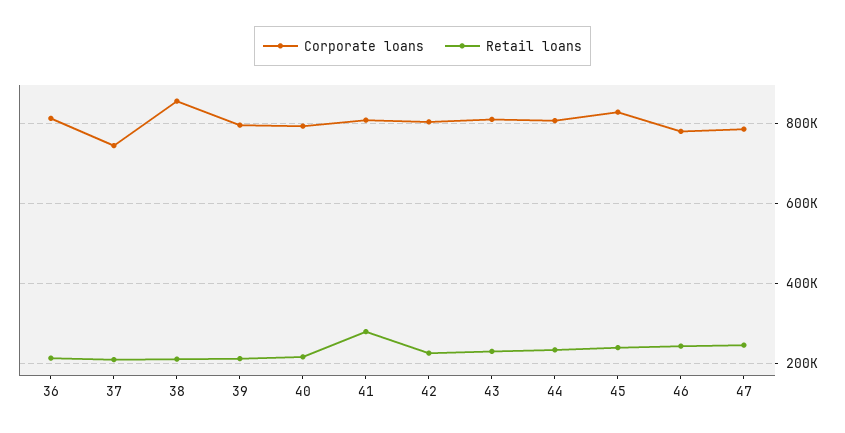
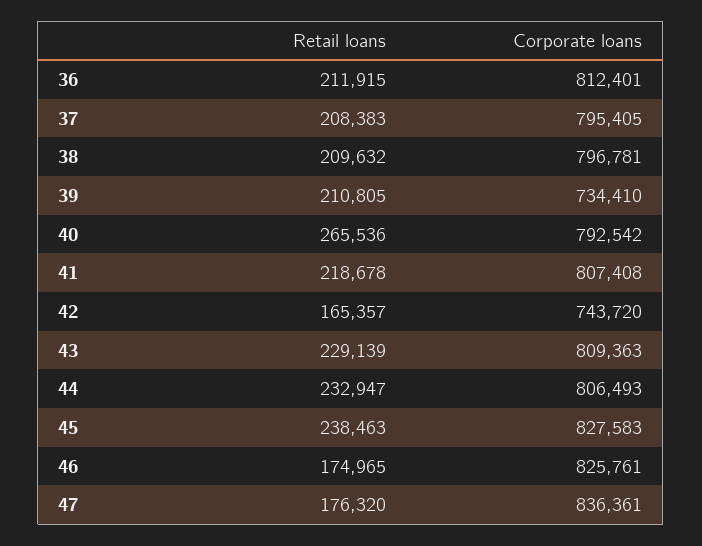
  {
    "Corporate loans": {
      "36": 812401,
-     "37": 740000,
+     "37": 795405,
-     "38": 860000,
+     "38": 796781,
-     "39": 800000,
+     "39": 734410,
      "40": 792542,
      "41": 807408,
-     "42": 800000,
+     "42": 743720,
      "43": 809363,
      "44": 806493,
      "45": 827583,
-     "46": 780000,
+     "46": 825761,
-     "47": 780000
+     "47": 836361
    },
    "Retail loans": {
      "36": 211915,
      "37": 208383,
      "38": 209632,
      "39": 210805,
-     "40": 220000,
+     "40": 265536,
-     "41": 280000,
+     "41": 218678,
-     "42": 220000,
+     "42": 165357,
      "43": 229139,
      "44": 232947,
      "45": 238463,
-     "46": 240000,
+     "46": 174965,
-     "47": 240000
+     "47": 176320
    }
  }

